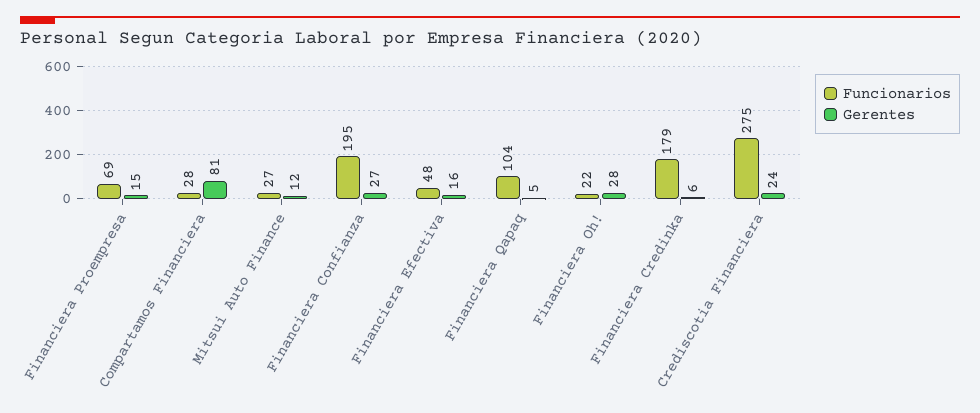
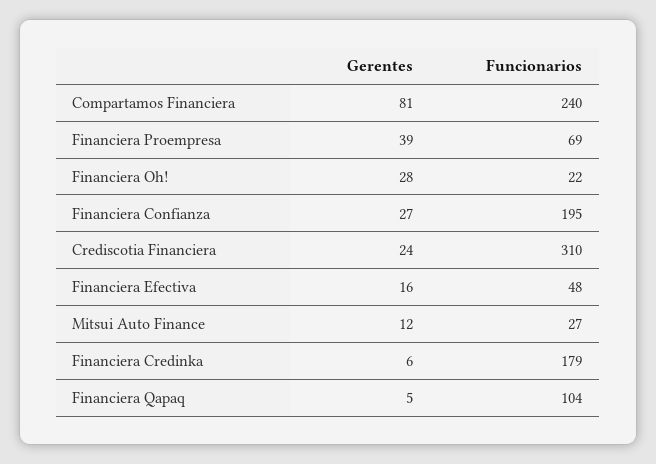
  {
    "Funcionarios": {
      "Financiera Proempresa": 69,
-     "Compartamos Financiera": 28,
+     "Compartamos Financiera": 240,
      "Mitsui Auto Finance": 27,
      "Financiera Confianza": 195,
      "Financiera Efectiva": 48,
      "Financiera Qapaq": 104,
      "Financiera Oh!": 22,
      "Financiera Credinka": 179,
-     "Crediscotia Financiera": 275
+     "Crediscotia Financiera": 310
    },
    "Gerentes": {
-     "Financiera Proempresa": 15,
+     "Financiera Proempresa": 39,
      "Compartamos Financiera": 81,
      "Mitsui Auto Finance": 12,
      "Financiera Confianza": 27,
      "Financiera Efectiva": 16,
      "Financiera Qapaq": 5,
      "Financiera Oh!": 28,
      "Financiera Credinka": 6,
      "Crediscotia Financiera": 24
    }
  }

